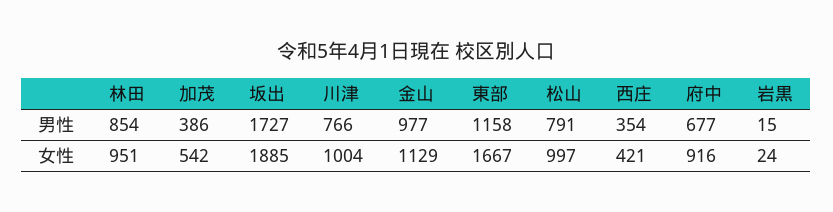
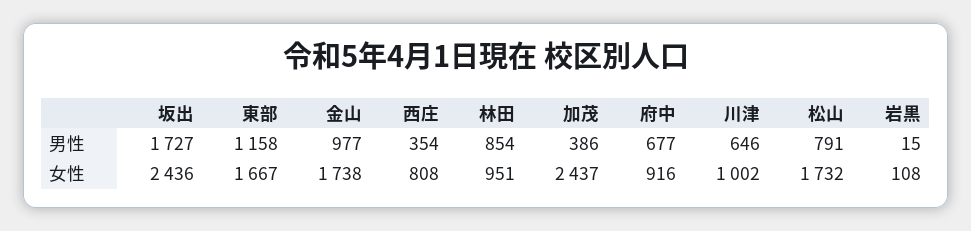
  {
    "林田": {
      "男性": 854,
      "女性": 951
    },
    "加茂": {
      "男性": 386,
-     "女性": 542
+     "女性": 2437
    },
    "坂出": {
      "男性": 1727,
-     "女性": 1885
+     "女性": 2436
    },
    "川津": {
-     "男性": 766,
+     "男性": 646,
-     "女性": 1004
+     "女性": 1002
    },
    "金山": {
      "男性": 977,
-     "女性": 1129
+     "女性": 1738
    },
    "東部": {
      "男性": 1158,
      "女性": 1667
    },
    "松山": {
      "男性": 791,
-     "女性": 997
+     "女性": 1732
    },
    "西庄": {
      "男性": 354,
-     "女性": 421
+     "女性": 808
    },
    "府中": {
      "男性": 677,
      "女性": 916
    },
    "岩黒": {
      "男性": 15,
-     "女性": 24
+     "女性": 108
    }
  }

